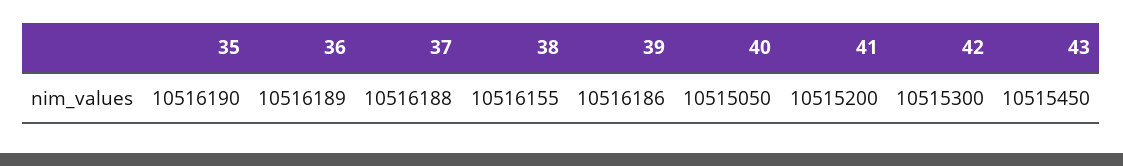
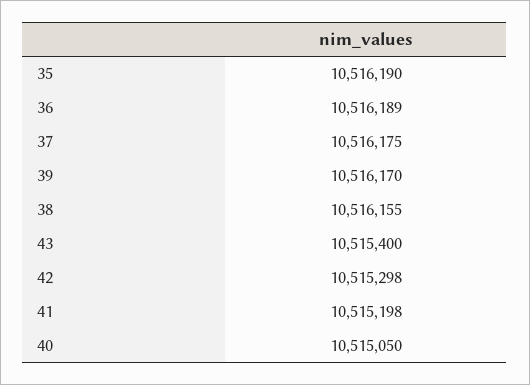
  {
    "35": 10516190,
    "36": 10516189,
-   "37": 10516188,
+   "37": 10516175,
    "38": 10516155,
-   "39": 10516186,
+   "39": 10516170,
    "40": 10515050,
-   "41": 10515200,
+   "41": 10515198,
-   "42": 10515300,
+   "42": 10515298,
-   "43": 10515450
+   "43": 10515400
  }

